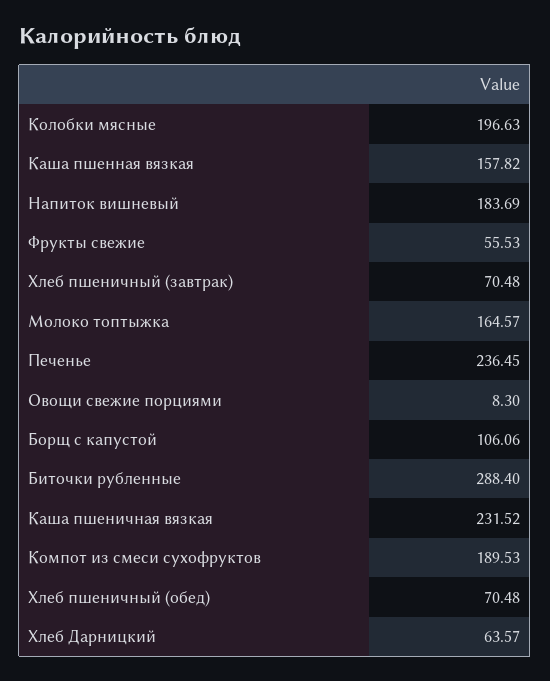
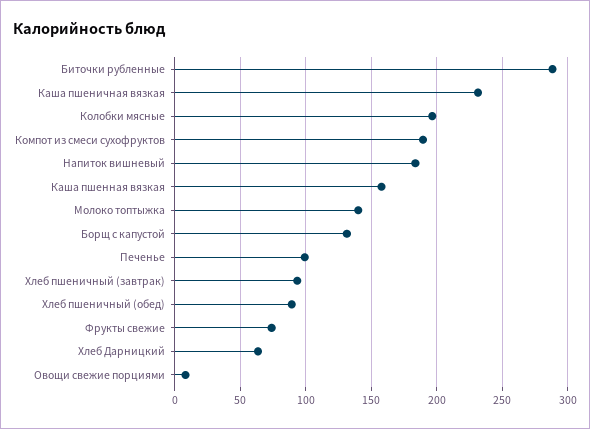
  {
    "Колобки мясные": 196.63,
    "Каша пшенная вязкая": 157.82,
    "Напиток вишневый": 183.69,
-   "Фрукты свежие": 55.53,
+   "Фрукты свежие": 75,
-   "Хлеб пшеничный (завтрак)": 70.48,
+   "Хлеб пшеничный (завтрак)": 95,
-   "Молоко топтыжка": 164.57,
+   "Молоко топтыжка": 140,
-   "Печенье": 236.45,
+   "Печенье": 100,
    "Овощи свежие порциями": 8.3,
-   "Борщ с капустой": 106.06,
+   "Борщ с капустой": 130,
    "Биточки рубленные": 288.4,
    "Каша пшеничная вязкая": 231.52,
    "Компот из смеси сухофруктов": 189.53,
-   "Хлеб пшеничный (обед)": 70.48,
+   "Хлеб пшеничный (обед)": 90,
    "Хлеб Дарницкий": 63.57
  }

